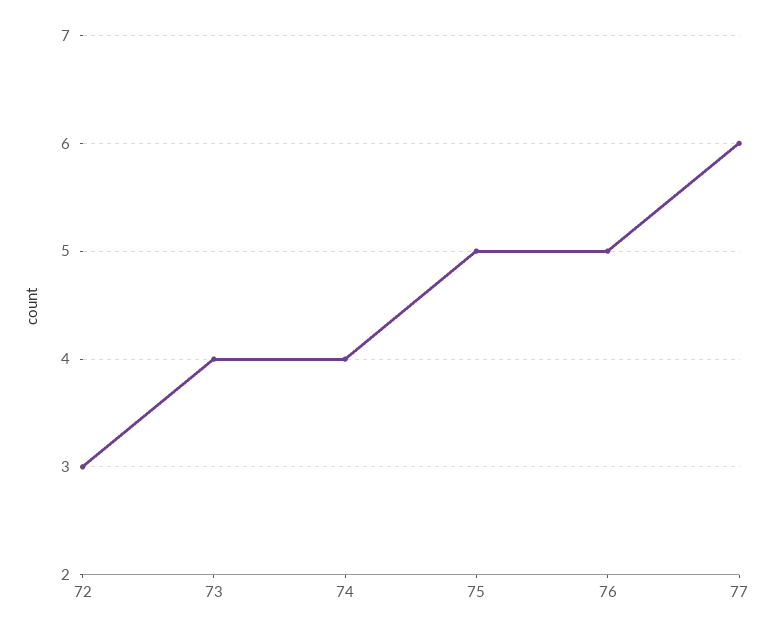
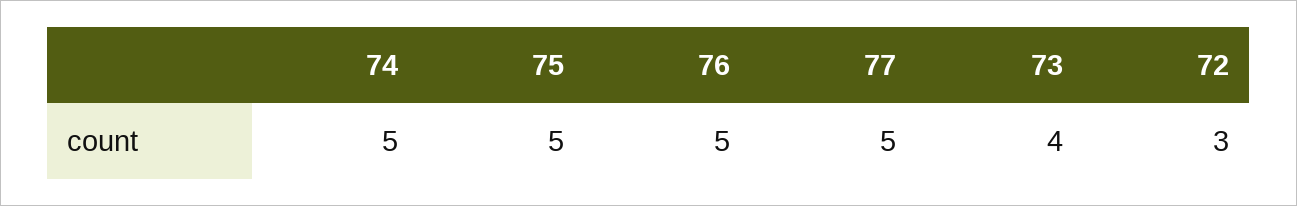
  {
    "72": 3,
    "73": 4,
-   "74": 4,
+   "74": 5,
    "75": 5,
    "76": 5,
-   "77": 6
+   "77": 5
  }

